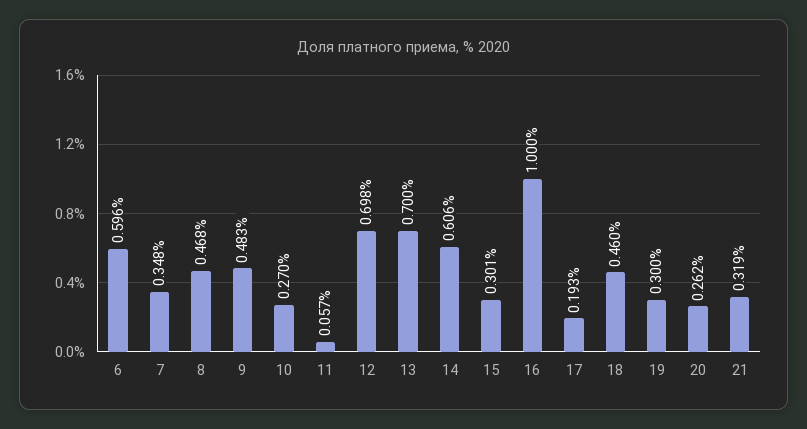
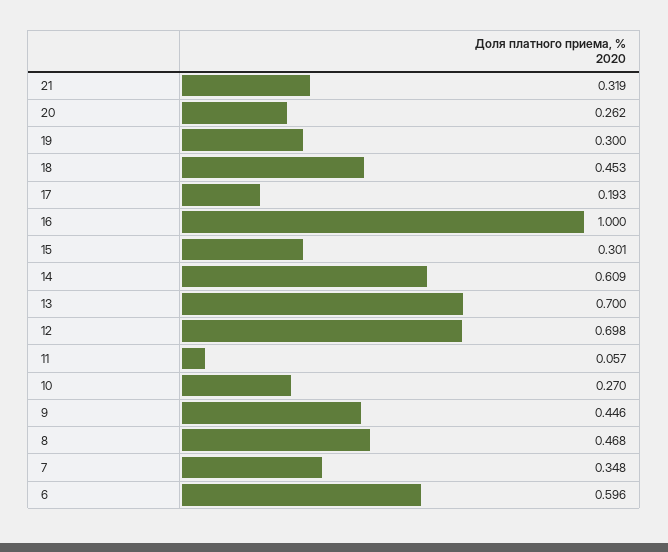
  {
    "6": 0.596,
    "7": 0.348,
    "8": 0.468,
-   "9": 0.483,
+   "9": 0.446,
    "10": 0.27,
    "11": 0.057,
    "12": 0.698,
    "13": 0.7,
-   "14": 0.606,
+   "14": 0.609,
    "15": 0.301,
    "16": 1,
    "17": 0.193,
-   "18": 0.46,
+   "18": 0.453,
    "19": 0.3,
    "20": 0.262,
    "21": 0.319
  }

